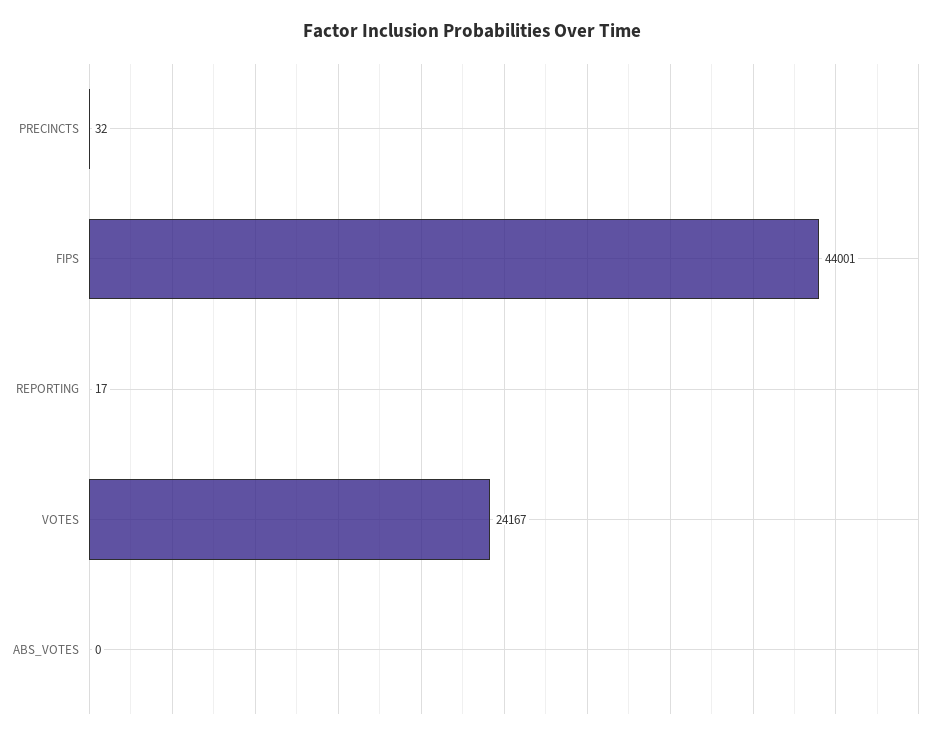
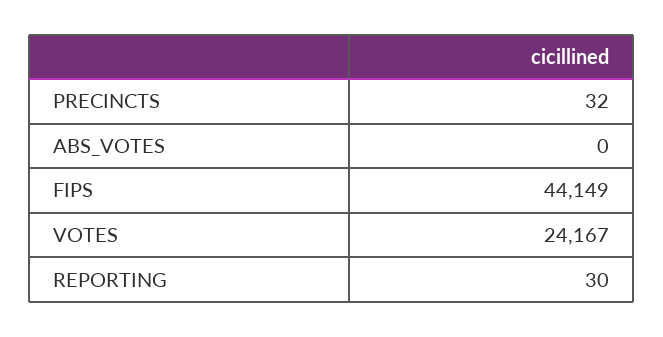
  {
    "PRECINCTS": 32,
-   "FIPS": 44001,
+   "FIPS": 44149,
-   "REPORTING": 17,
+   "REPORTING": 30,
    "VOTES": 24167,
    "ABS_VOTES": 0
  }

